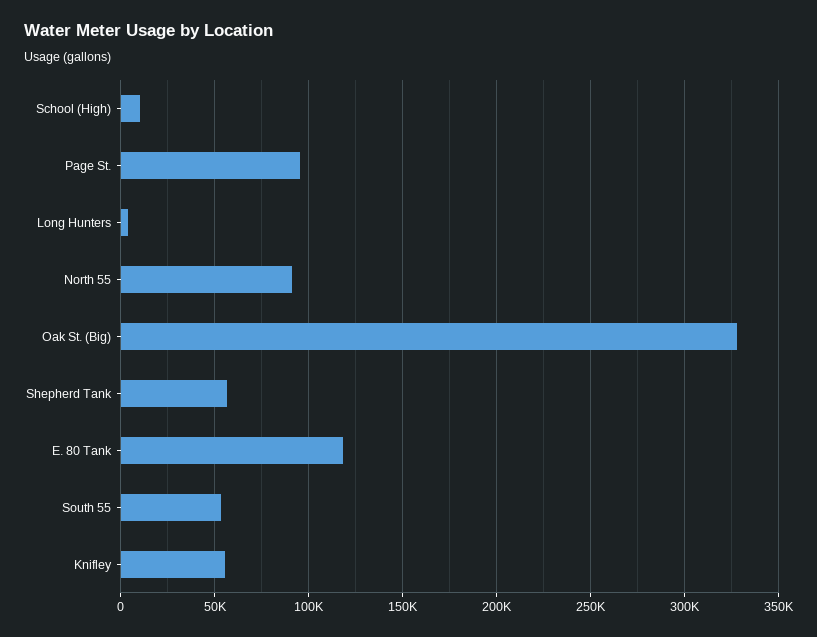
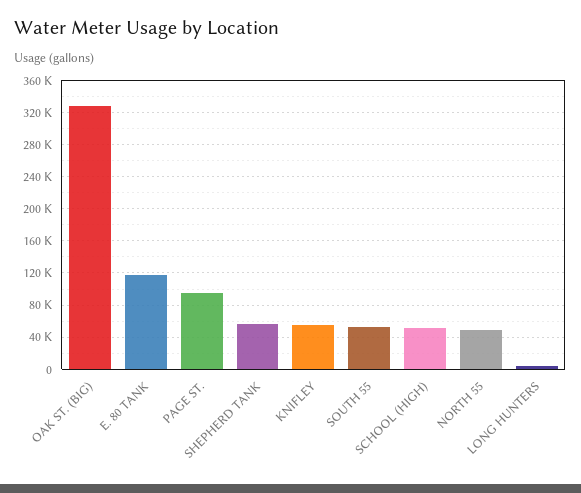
  {
-   "School (High)": 10000,
+   "School (High)": 50000,
    "Page St.": 95000,
    "Long Hunters": 5000,
-   "North 55": 90000,
+   "North 55": 50000,
    "Oak St. (Big)": 330000,
    "Shepherd Tank": 55000,
    "E. 80 Tank": 120000,
    "South 55": 55000,
    "Knifley": 55000
  }

